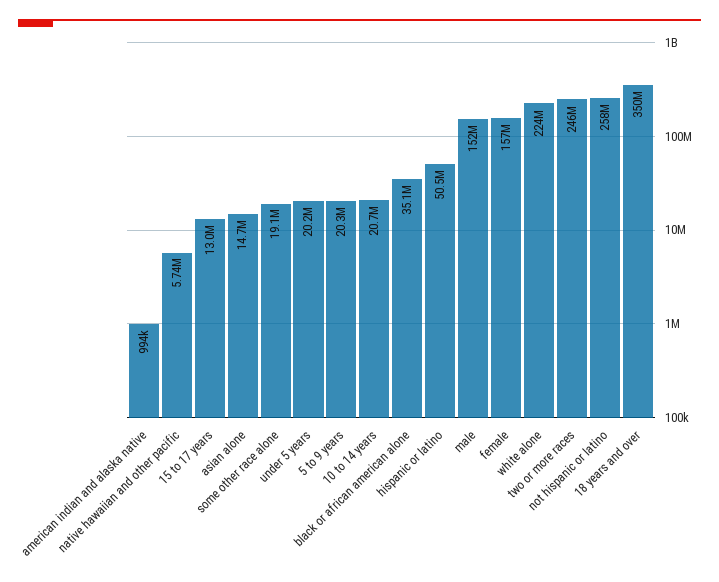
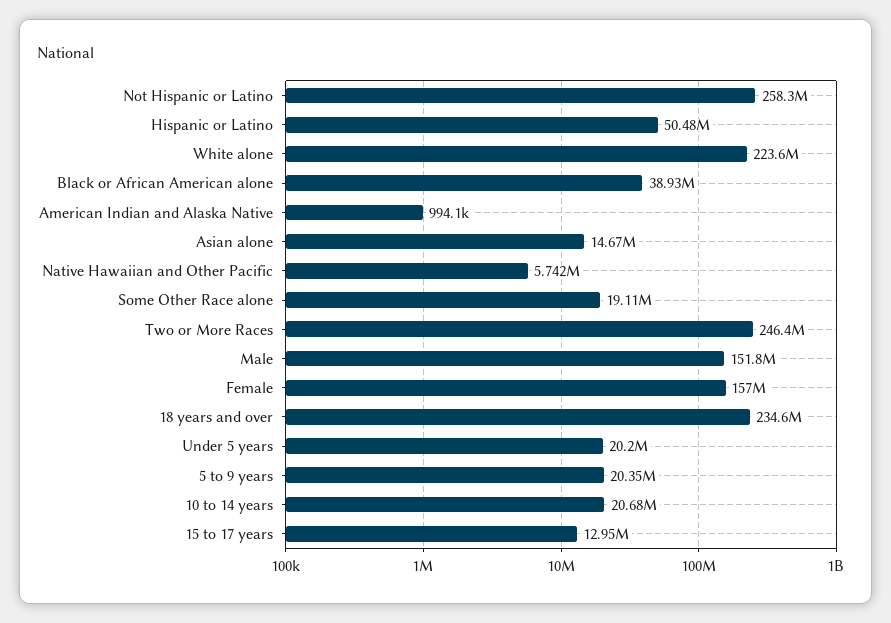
  {
    "american indian and alaska native": 994100,
    "native hawaiian and other pacific": 5742000,
    "15 to 17 years": 12950000,
    "asian alone": 14670000,
    "some other race alone": 19110000,
    "under 5 years": 20200000,
    "5 to 9 years": 20350000,
    "10 to 14 years": 20680000,
-   "black or african american alone": 35100000,
+   "black or african american alone": 38930000,
    "hispanic or latino": 50480000,
    "male": 151800000,
    "female": 157000000,
    "white alone": 223600000,
    "two or more races": 246400000,
    "not hispanic or latino": 258300000,
-   "18 years and over": 350000000
+   "18 years and over": 234600000
  }

